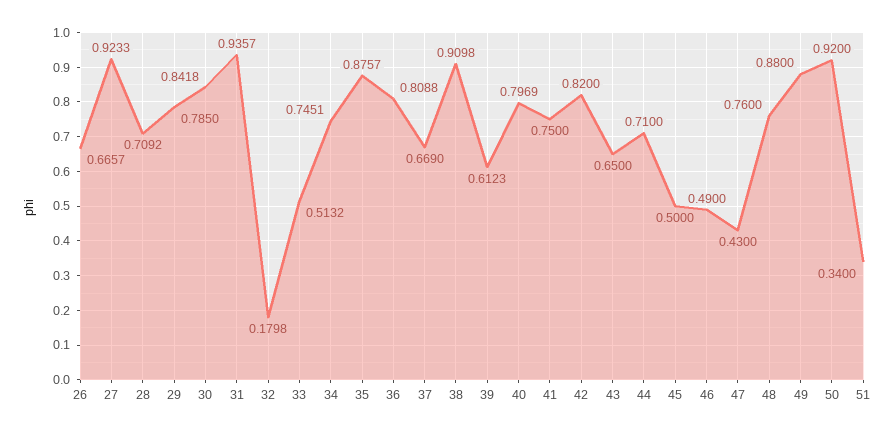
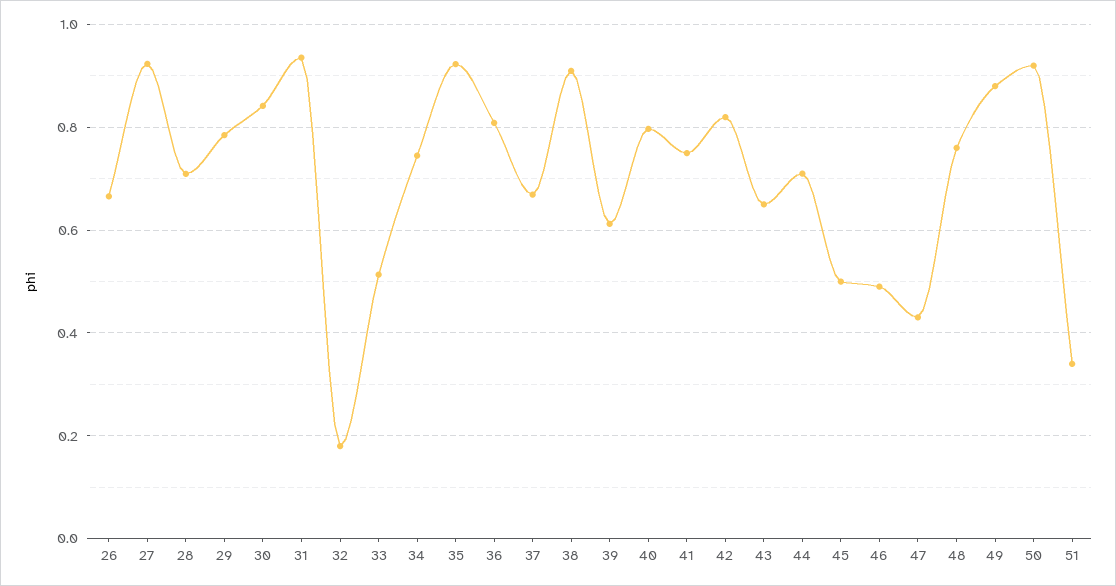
  {
    "26": 0.6657,
    "27": 0.9233,
    "28": 0.7092,
    "29": 0.785,
    "30": 0.8418,
    "31": 0.9357,
    "32": 0.1798,
    "33": 0.5132,
    "34": 0.7451,
-   "35": 0.8757,
+   "35": 0.92,
    "36": 0.8088,
    "37": 0.669,
    "38": 0.9098,
    "39": 0.6123,
    "40": 0.7969,
    "41": 0.75,
    "42": 0.82,
    "43": 0.65,
    "44": 0.71,
    "45": 0.5,
    "46": 0.49,
    "47": 0.43,
    "48": 0.76,
    "49": 0.88,
    "50": 0.92,
    "51": 0.34
  }

